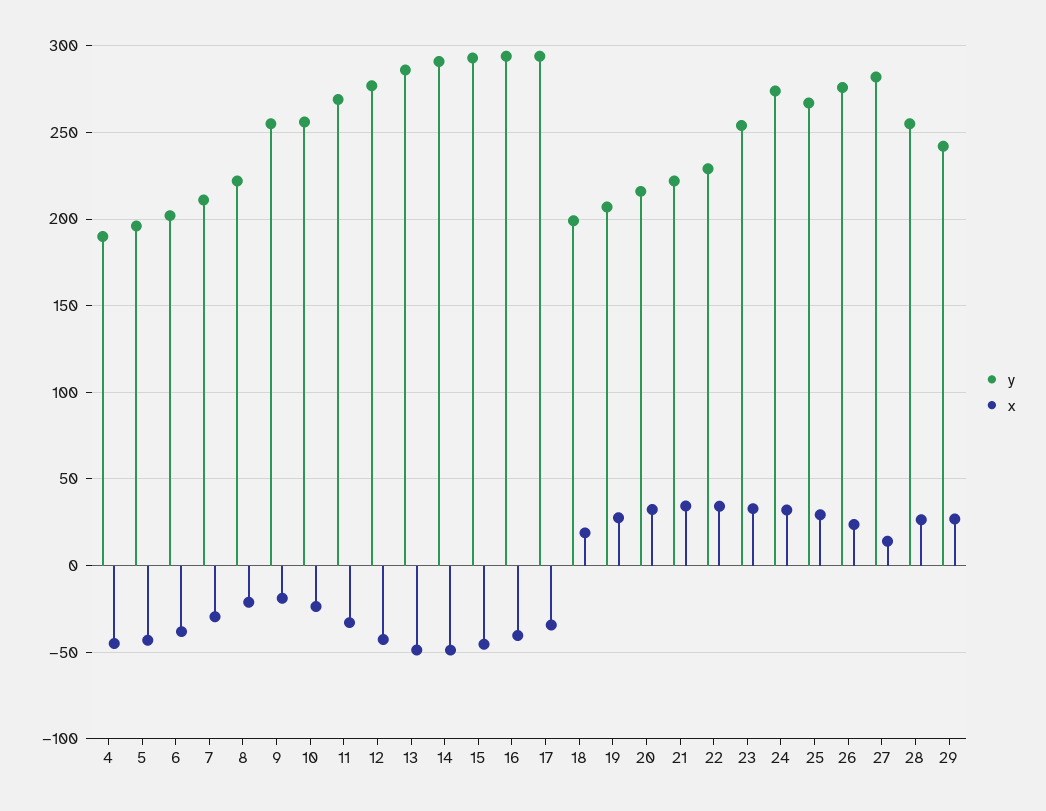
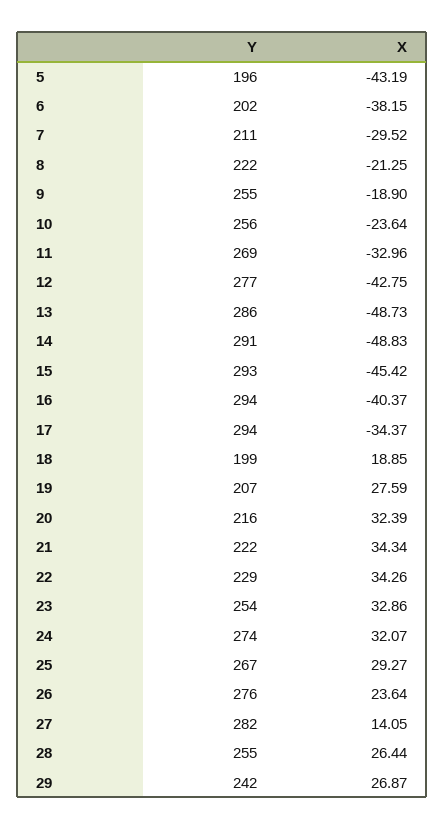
  {
    "y": {
-     "4": 190,
      "5": 196,
      "6": 202,
      "7": 211,
      "8": 222,
      "9": 255,
      "10": 256,
      "11": 269,
      "12": 277,
      "13": 286,
      "14": 291,
      "15": 293,
      "16": 294,
      "17": 294,
      "18": 199,
      "19": 207,
      "20": 216,
      "21": 222,
      "22": 229,
      "23": 254,
      "24": 274,
      "25": 267,
      "26": 276,
      "27": 282,
      "28": 255,
      "29": 242
    },
    "x": {
-     "4": -45,
      "5": -43.19,
      "6": -38.15,
      "7": -29.52,
      "8": -21.25,
      "9": -18.9,
      "10": -23.64,
      "11": -32.96,
      "12": -42.75,
      "13": -48.73,
      "14": -48.83,
      "15": -45.42,
      "16": -40.37,
      "17": -34.37,
      "18": 18.85,
      "19": 27.59,
      "20": 32.39,
      "21": 34.34,
      "22": 34.26,
      "23": 32.86,
      "24": 32.07,
      "25": 29.27,
      "26": 23.64,
      "27": 14.05,
      "28": 26.44,
      "29": 26.87
    }
  }

